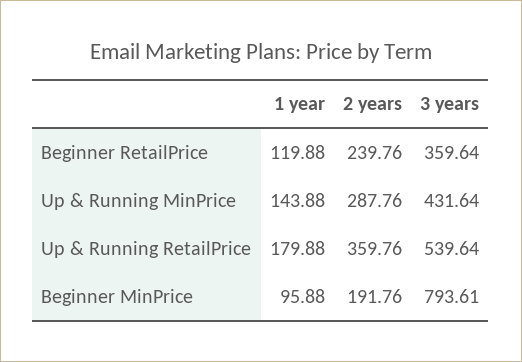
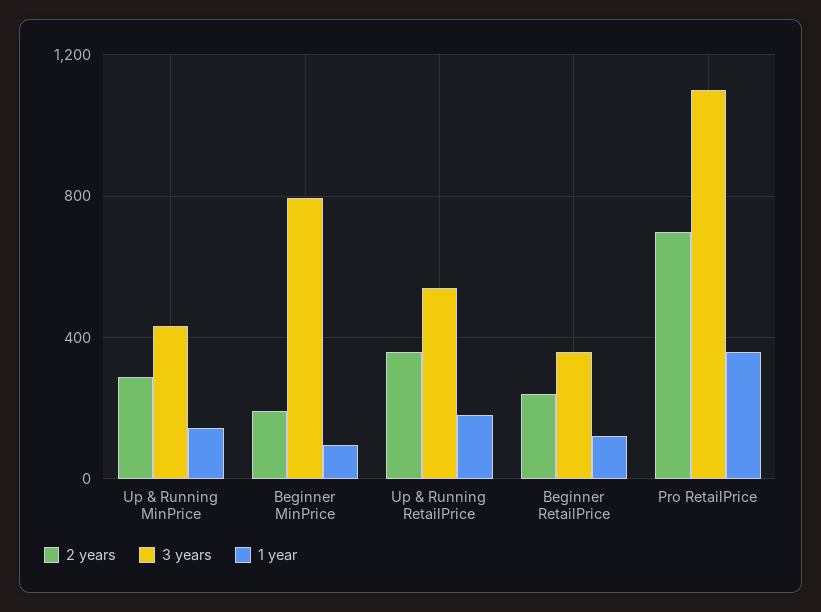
  {
    "1 year": {
      "Beginner RetailPrice": 119.88,
      "Up & Running MinPrice": 143.88,
      "Up & Running RetailPrice": 179.88,
-     "Beginner MinPrice": 95.88
+     "Beginner MinPrice": 95.88,
+     "Pro RetailPrice": 350
    },
    "2 years": {
      "Beginner RetailPrice": 239.76,
      "Up & Running MinPrice": 287.76,
      "Up & Running RetailPrice": 359.76,
-     "Beginner MinPrice": 191.76
+     "Beginner MinPrice": 191.76,
+     "Pro RetailPrice": 700
    },
    "3 years": {
      "Beginner RetailPrice": 359.64,
      "Up & Running MinPrice": 431.64,
      "Up & Running RetailPrice": 539.64,
-     "Beginner MinPrice": 793.61
+     "Beginner MinPrice": 793.61,
+     "Pro RetailPrice": 1100
    }
  }

